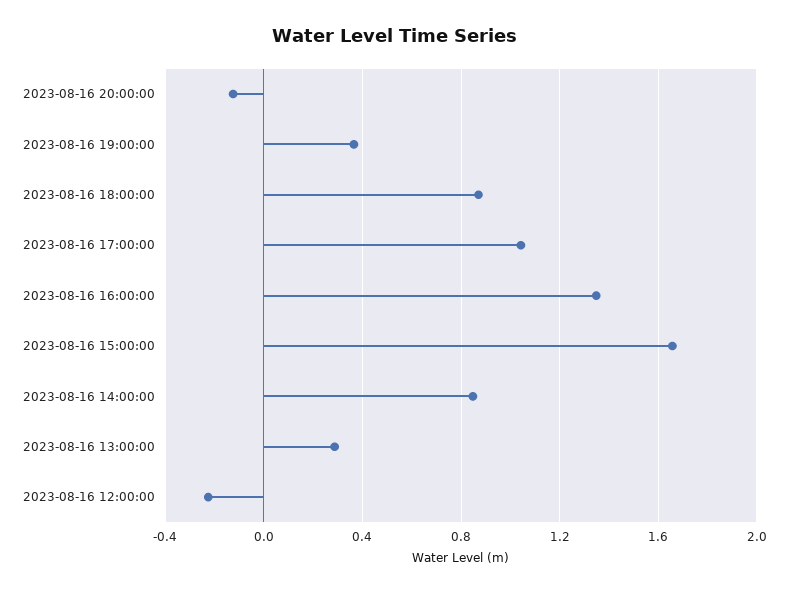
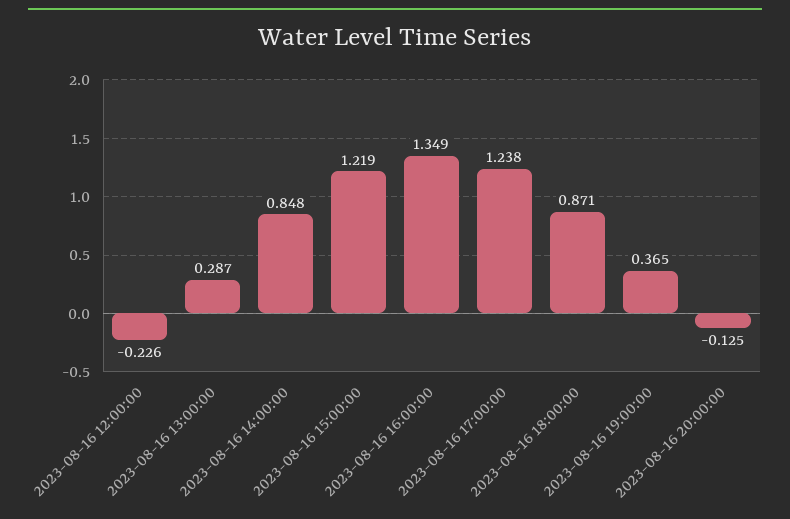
  {
    "2023-08-16 20:00:00": -0.125,
    "2023-08-16 19:00:00": 0.365,
    "2023-08-16 18:00:00": 0.871,
-   "2023-08-16 17:00:00": 1.05,
+   "2023-08-16 17:00:00": 1.238,
    "2023-08-16 16:00:00": 1.349,
-   "2023-08-16 15:00:00": 1.65,
+   "2023-08-16 15:00:00": 1.219,
    "2023-08-16 14:00:00": 0.848,
    "2023-08-16 13:00:00": 0.287,
    "2023-08-16 12:00:00": -0.226
  }

